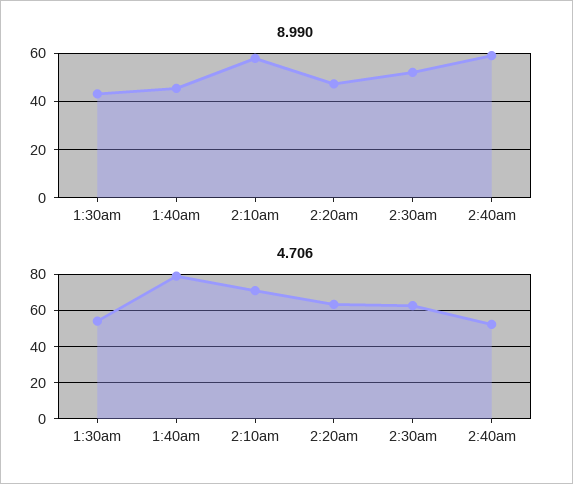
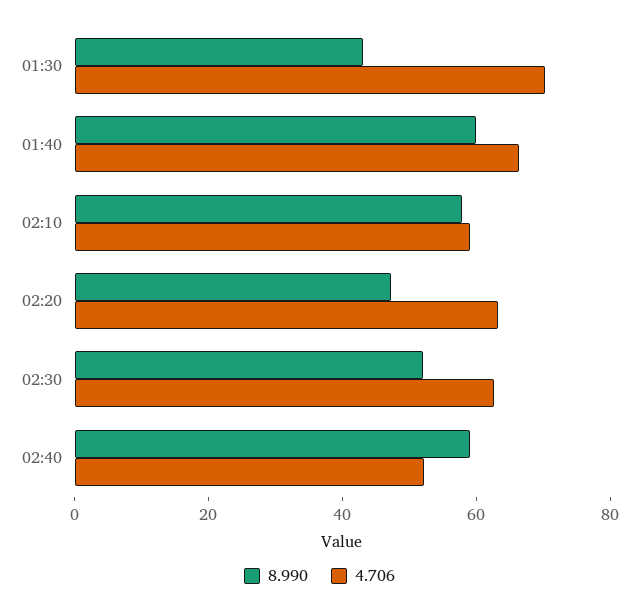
  {
    "8.990": {
      "1:30am": 42.5,
-     "1:40am": 45,
+     "1:40am": 60,
      "2:10am": 57.5,
      "2:20am": 47.5,
      "2:30am": 52.5,
      "2:40am": 60
    },
    "4.706": {
-     "1:30am": 55,
+     "1:30am": 70,
-     "1:40am": 80,
+     "1:40am": 65,
-     "2:10am": 70,
+     "2:10am": 60,
      "2:20am": 65,
      "2:30am": 65,
      "2:40am": 50
    }
  }

